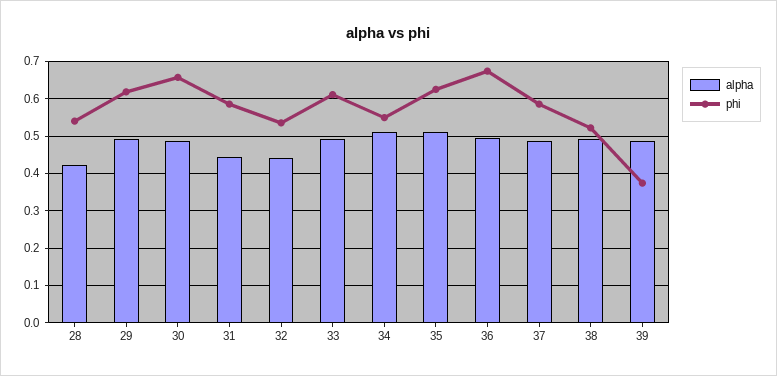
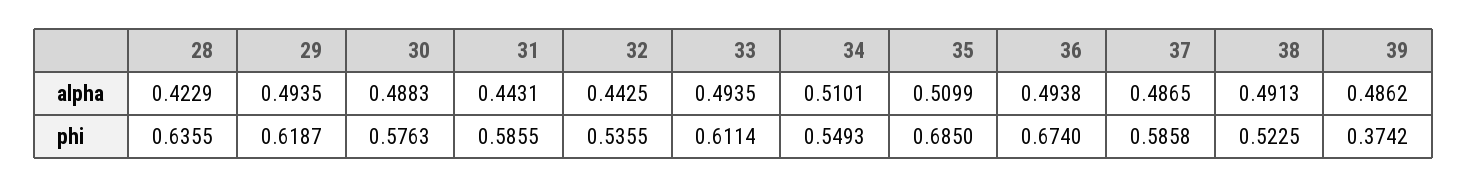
  {
    "alpha": {
      "28": 0.4229,
      "29": 0.4935,
      "30": 0.4883,
      "31": 0.4431,
      "32": 0.4425,
      "33": 0.4935,
      "34": 0.5101,
      "35": 0.5099,
      "36": 0.4938,
      "37": 0.4865,
      "38": 0.4913,
      "39": 0.4862
    },
    "phi": {
-     "28": 0.54,
+     "28": 0.6355,
      "29": 0.6187,
-     "30": 0.66,
+     "30": 0.5763,
      "31": 0.5855,
      "32": 0.5355,
      "33": 0.6114,
      "34": 0.5493,
-     "35": 0.62,
+     "35": 0.685,
      "36": 0.674,
      "37": 0.5858,
      "38": 0.5225,
      "39": 0.3742
    }
  }

